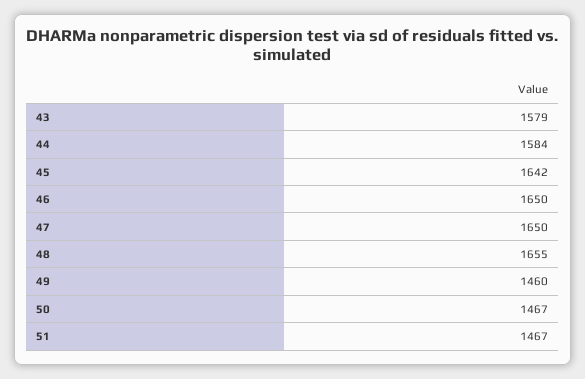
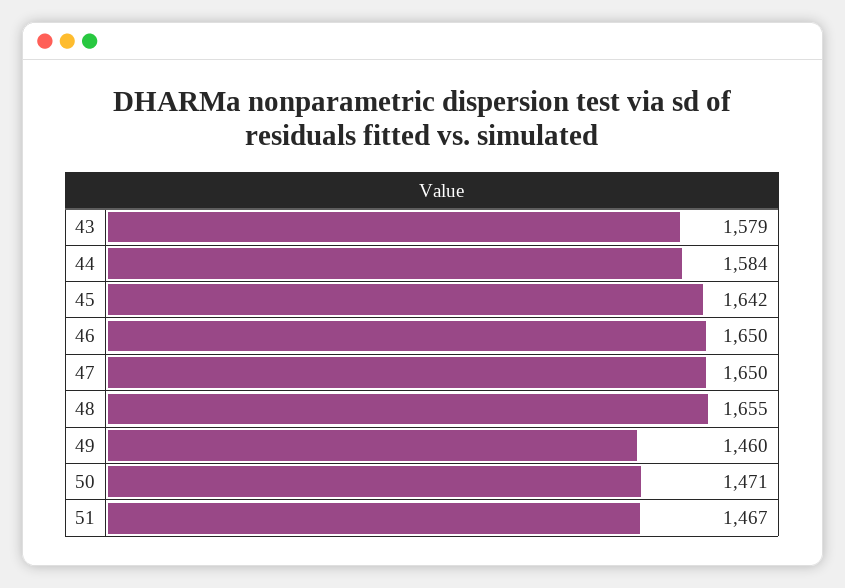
  {
    "43": 1579,
    "44": 1584,
    "45": 1642,
    "46": 1650,
    "47": 1650,
    "48": 1655,
    "49": 1460,
-   "50": 1467,
+   "50": 1471,
    "51": 1467
  }

